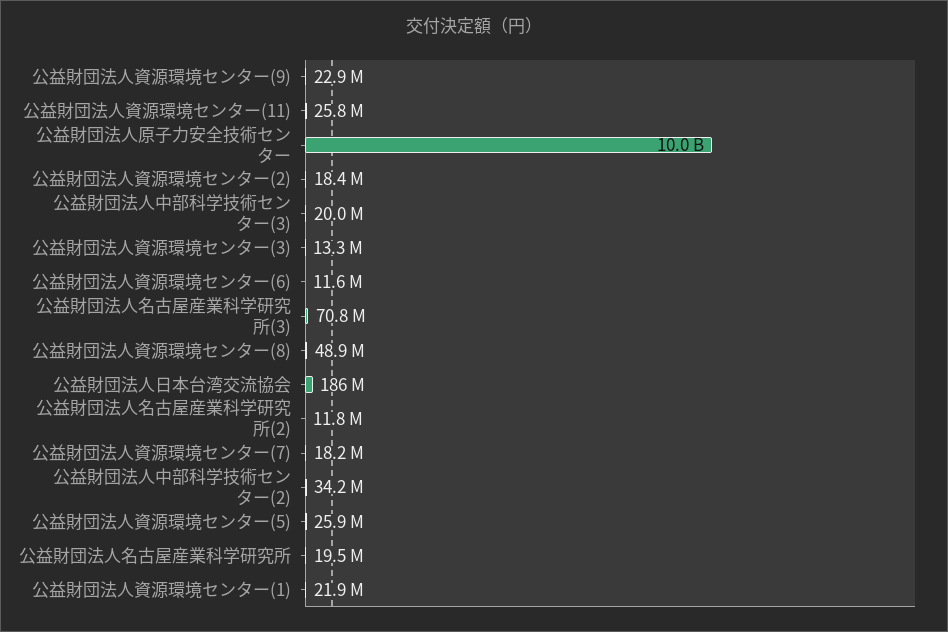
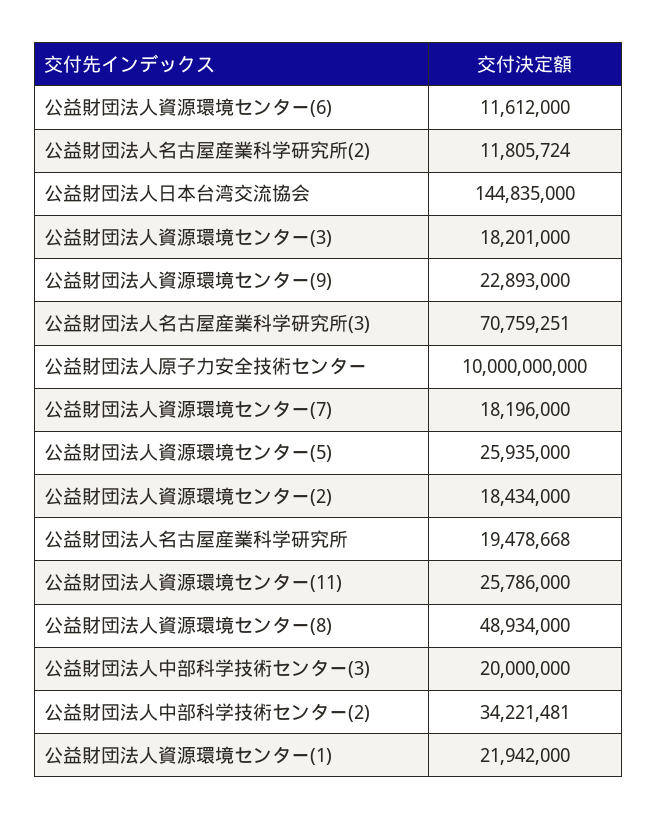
  {
    "公益財団法人資源環境センター(9)": 22893000,
    "公益財団法人資源環境センター(11)": 25786000,
    "公益財団法人原子力安全技術センター": 10000000000,
    "公益財団法人資源環境センター(2)": 18434000,
    "公益財団法人中部科学技術センター(3)": 20000000,
-   "公益財団法人資源環境センター(3)": 13300000,
+   "公益財団法人資源環境センター(3)": 18201000,
    "公益財団法人資源環境センター(6)": 11612000,
    "公益財団法人名古屋産業科学研究所(3)": 70759251,
    "公益財団法人資源環境センター(8)": 48934000,
-   "公益財団法人日本台湾交流協会": 186000000,
+   "公益財団法人日本台湾交流協会": 144835000,
    "公益財団法人名古屋産業科学研究所(2)": 11805724,
    "公益財団法人資源環境センター(7)": 18196000,
    "公益財団法人中部科学技術センター(2)": 34221481,
    "公益財団法人資源環境センター(5)": 25935000,
    "公益財団法人名古屋産業科学研究所": 19478668,
    "公益財団法人資源環境センター(1)": 21942000
  }

